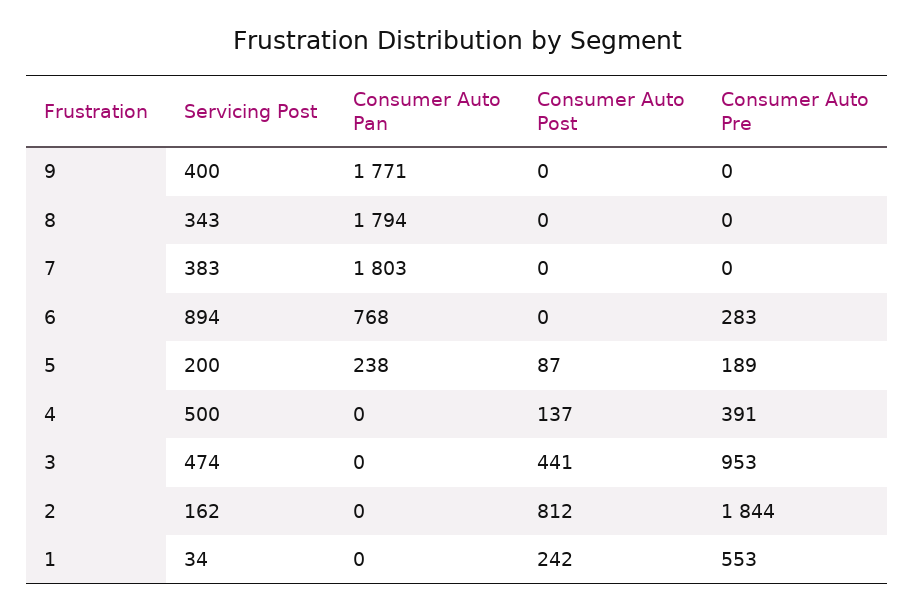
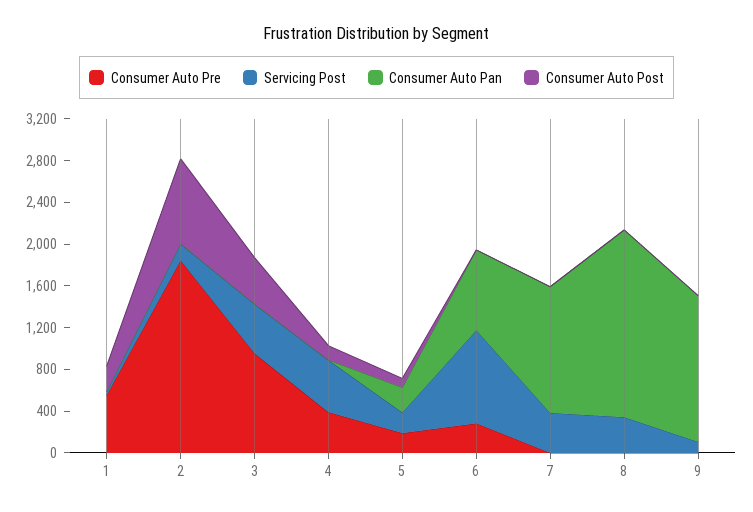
  {
    "Servicing Post": {
-     "9": 400,
+     "9": 100,
      "8": 343,
      "7": 383,
      "6": 894,
      "5": 200,
      "4": 500,
      "3": 474,
      "2": 162,
      "1": 34
    },
    "Consumer Auto Pan": {
-     "9": 1771,
+     "9": 1400,
      "8": 1794,
-     "7": 1803,
+     "7": 1200,
      "6": 768,
      "5": 238,
      "4": 0,
      "3": 0,
      "2": 0,
      "1": 0
    },
    "Consumer Auto Post": {
      "9": 0,
      "8": 0,
      "7": 0,
      "6": 0,
      "5": 87,
      "4": 137,
      "3": 441,
      "2": 812,
      "1": 242
    },
    "Consumer Auto Pre": {
      "9": 0,
      "8": 0,
      "7": 0,
      "6": 283,
      "5": 189,
      "4": 391,
      "3": 953,
      "2": 1844,
      "1": 553
    }
  }

